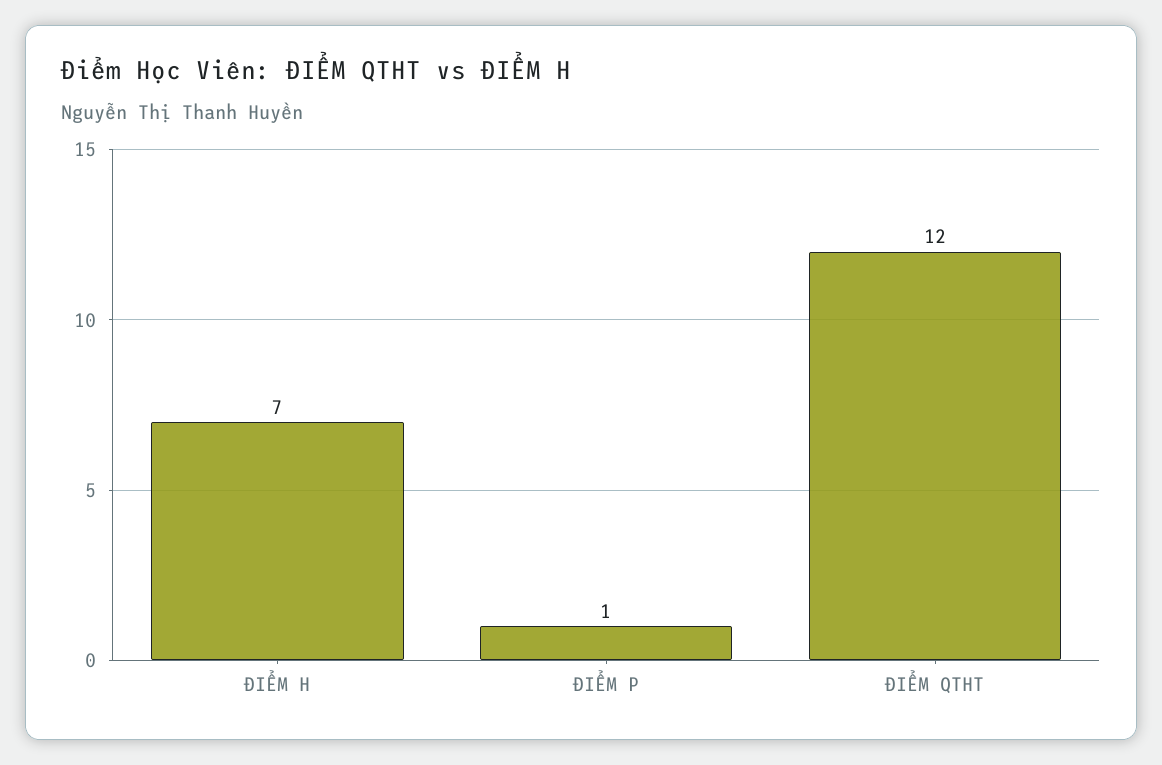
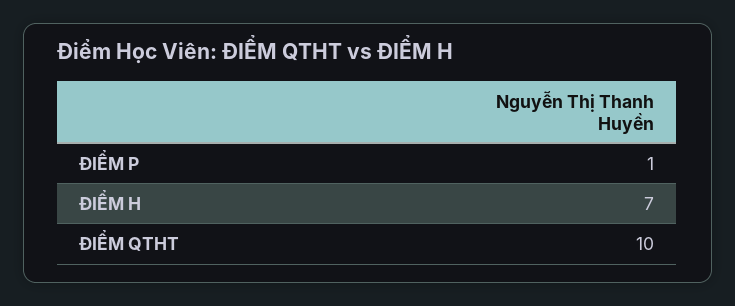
  {
    "ĐIỂM H": 7,
    "ĐIỂM P": 1,
-   "ĐIỂM QTHT": 12
+   "ĐIỂM QTHT": 10
  }

